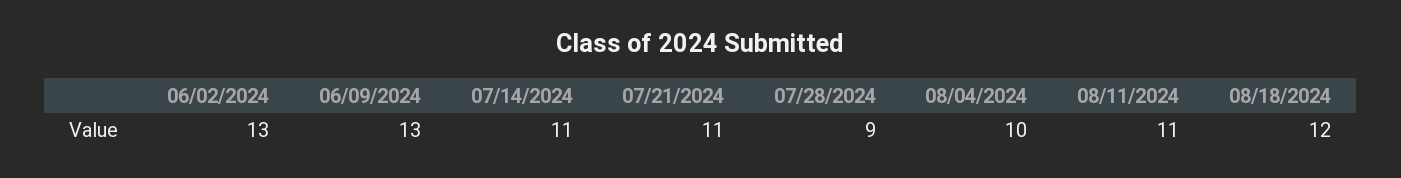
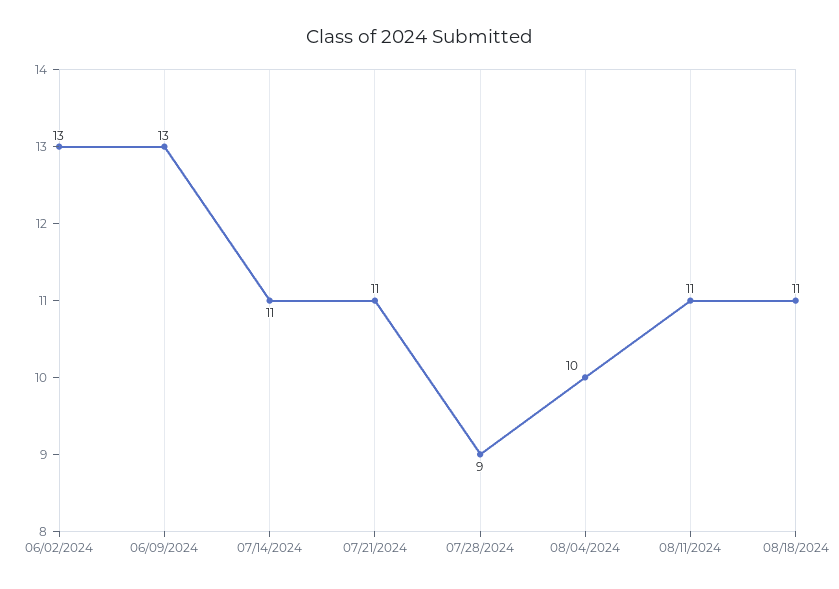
  {
    "06/02/2024": 13,
    "06/09/2024": 13,
    "07/14/2024": 11,
    "07/21/2024": 11,
    "07/28/2024": 9,
    "08/04/2024": 10,
    "08/11/2024": 11,
-   "08/18/2024": 12
+   "08/18/2024": 11
  }

